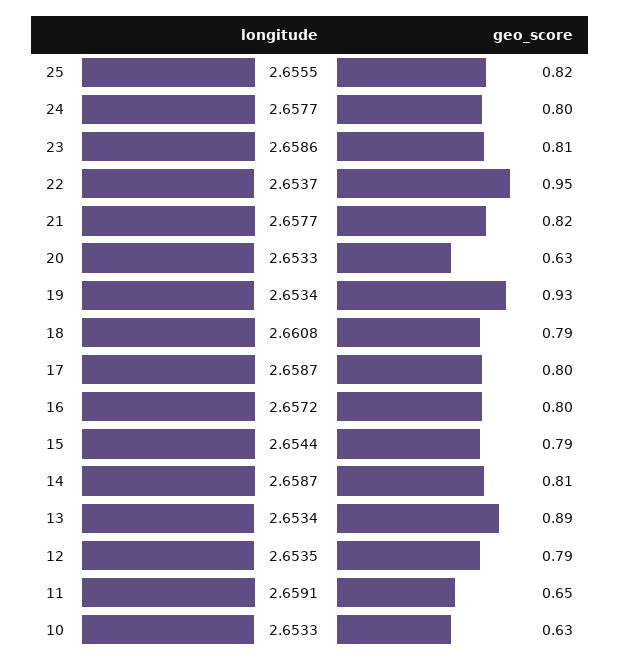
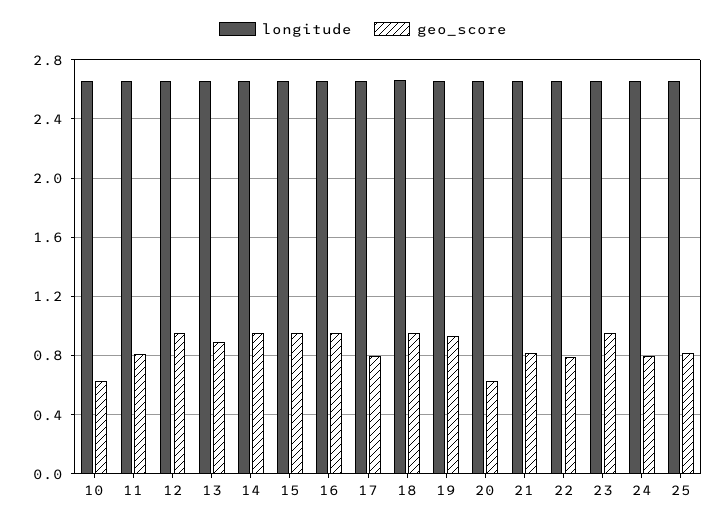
  {
    "longitude": {
      "25": 2.6555,
      "24": 2.6577,
      "23": 2.6586,
      "22": 2.6537,
      "21": 2.6577,
      "20": 2.6533,
      "19": 2.6534,
      "18": 2.6608,
      "17": 2.6587,
      "16": 2.6572,
      "15": 2.6544,
      "14": 2.6587,
      "13": 2.6534,
      "12": 2.6535,
      "11": 2.6591,
      "10": 2.6533
    },
    "geo_score": {
      "25": 0.82,
      "24": 0.8,
-     "23": 0.81,
+     "23": 0.95,
-     "22": 0.95,
+     "22": 0.8,
      "21": 0.82,
      "20": 0.63,
      "19": 0.93,
-     "18": 0.79,
+     "18": 0.95,
      "17": 0.8,
-     "16": 0.8,
+     "16": 0.95,
-     "15": 0.79,
+     "15": 0.95,
-     "14": 0.81,
+     "14": 0.95,
      "13": 0.89,
-     "12": 0.79,
+     "12": 0.95,
-     "11": 0.65,
+     "11": 0.8,
      "10": 0.63
    }
  }

